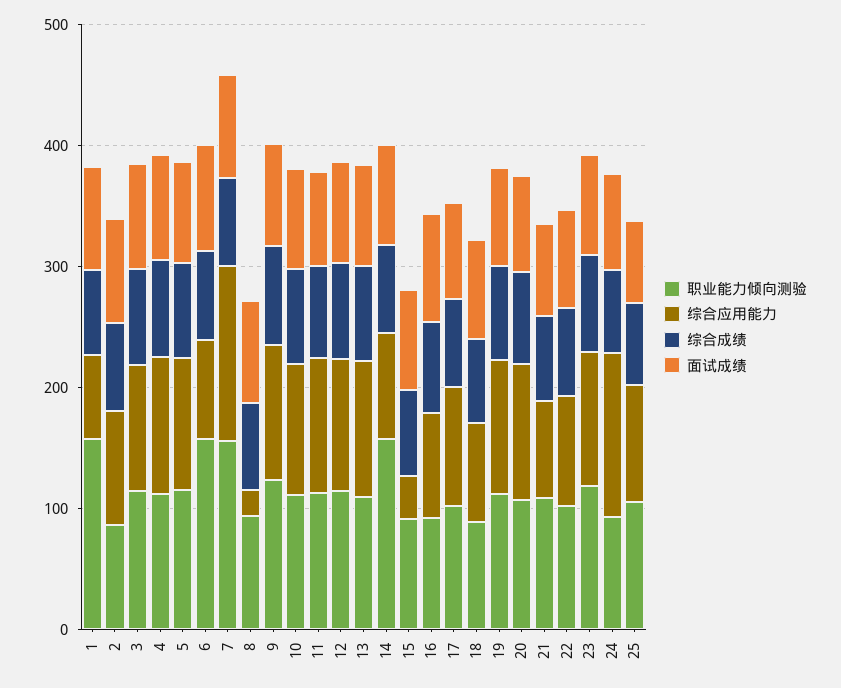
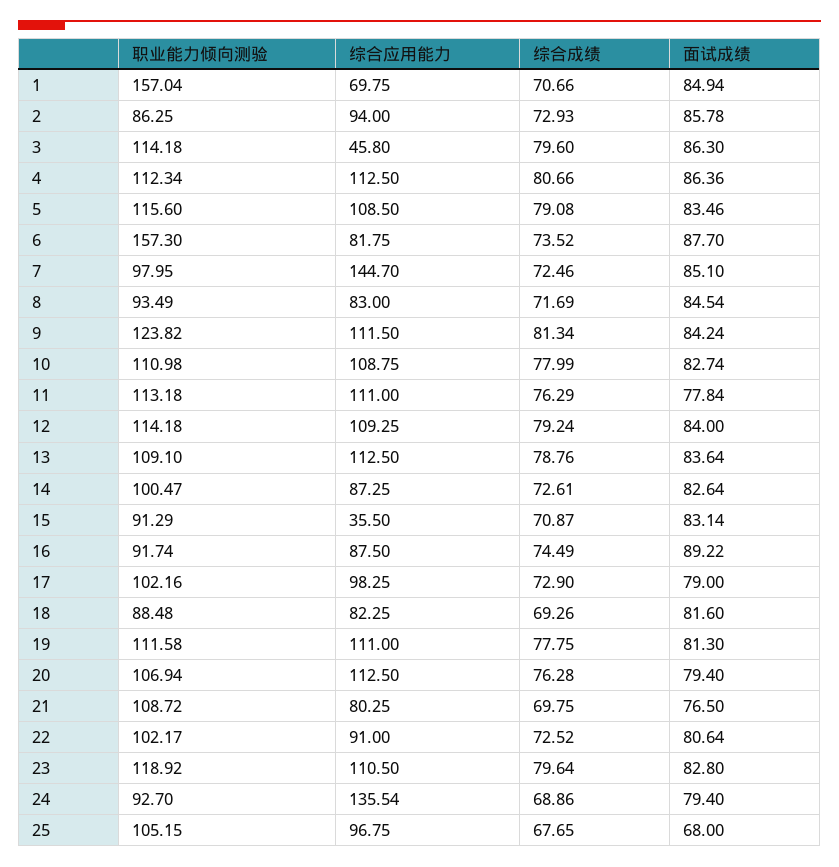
  {
    "职业能力倾向测验": {
      "1": 157.04,
      "2": 86.25,
      "3": 114.18,
      "4": 112.34,
      "5": 115.6,
      "6": 157.3,
-     "7": 160,
+     "7": 97.95,
      "8": 93.49,
      "9": 123.82,
      "10": 110.98,
      "11": 113.18,
      "12": 114.18,
      "13": 109.1,
-     "14": 160,
+     "14": 100.47,
      "15": 91.29,
      "16": 91.74,
      "17": 102.16,
      "18": 88.48,
      "19": 111.58,
      "20": 106.94,
      "21": 108.72,
      "22": 102.17,
      "23": 118.92,
      "24": 92.7,
      "25": 105.15
    },
    "综合应用能力": {
      "1": 69.75,
      "2": 94,
-     "3": 100,
+     "3": 45.8,
      "4": 112.5,
      "5": 108.5,
      "6": 81.75,
      "7": 144.7,
-     "8": 20,
+     "8": 83,
      "9": 111.5,
      "10": 108.75,
      "11": 111,
      "12": 109.25,
      "13": 112.5,
      "14": 87.25,
      "15": 35.5,
      "16": 87.5,
      "17": 98.25,
      "18": 82.25,
      "19": 111,
      "20": 112.5,
      "21": 80.25,
      "22": 91,
      "23": 110.5,
      "24": 135.54,
      "25": 96.75
    },
    "综合成绩": {
      "1": 70.66,
      "2": 72.93,
      "3": 79.6,
      "4": 80.66,
      "5": 79.08,
      "6": 73.52,
      "7": 72.46,
      "8": 71.69,
      "9": 81.34,
      "10": 77.99,
      "11": 76.29,
      "12": 79.24,
      "13": 78.76,
      "14": 72.61,
      "15": 70.87,
      "16": 74.49,
      "17": 72.9,
      "18": 69.26,
      "19": 77.75,
      "20": 76.28,
      "21": 69.75,
      "22": 72.52,
      "23": 79.64,
      "24": 68.86,
      "25": 67.65
    },
    "面试成绩": {
      "1": 84.94,
      "2": 85.78,
      "3": 86.3,
      "4": 86.36,
      "5": 83.46,
      "6": 87.7,
      "7": 85.1,
      "8": 84.54,
      "9": 84.24,
      "10": 82.74,
      "11": 77.84,
      "12": 84,
      "13": 83.64,
      "14": 82.64,
      "15": 83.14,
      "16": 89.22,
      "17": 79,
      "18": 81.6,
      "19": 81.3,
      "20": 79.4,
      "21": 76.5,
      "22": 80.64,
      "23": 82.8,
      "24": 79.4,
      "25": 68
    }
  }

